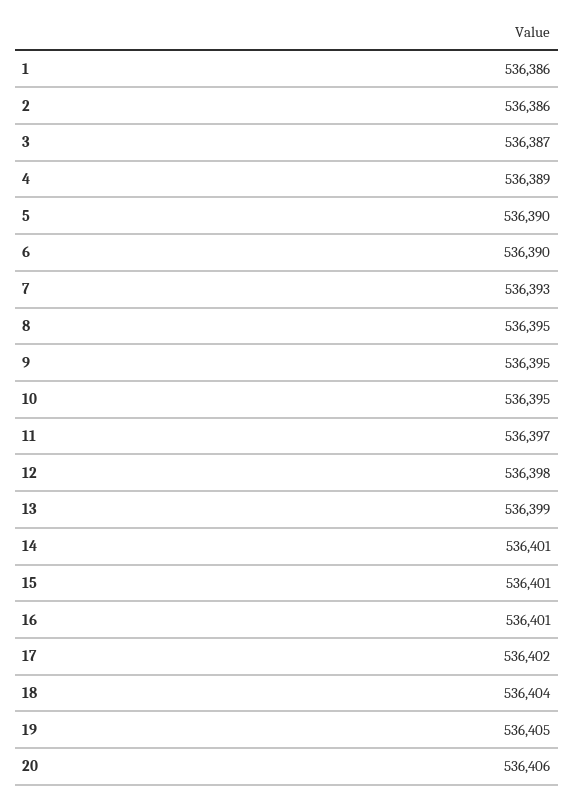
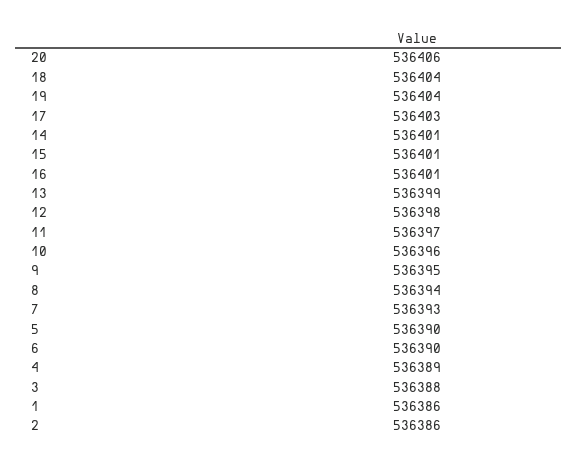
  {
    "1": 536386,
    "2": 536386,
-   "3": 536387,
+   "3": 536388,
    "4": 536389,
    "5": 536390,
    "6": 536390,
    "7": 536393,
-   "8": 536395,
+   "8": 536394,
    "9": 536395,
-   "10": 536395,
+   "10": 536396,
    "11": 536397,
    "12": 536398,
    "13": 536399,
    "14": 536401,
    "15": 536401,
    "16": 536401,
-   "17": 536402,
+   "17": 536403,
    "18": 536404,
-   "19": 536405,
+   "19": 536404,
    "20": 536406
  }

